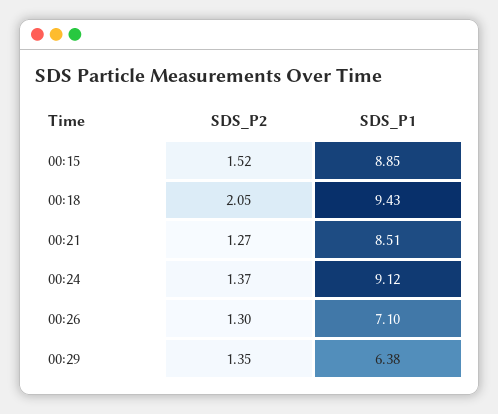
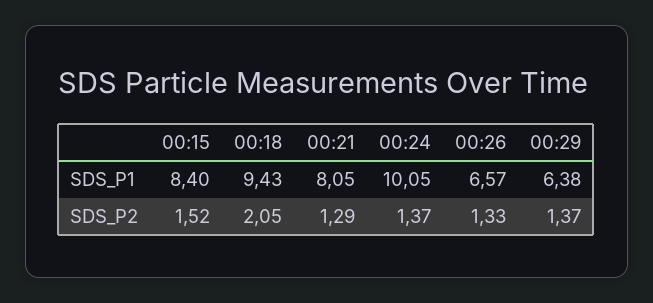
  {
    "SDS_P2": {
      "00:15": 1.52,
      "00:18": 2.05,
-     "00:21": 1.27,
+     "00:21": 1.29,
      "00:24": 1.37,
-     "00:26": 1.3,
+     "00:26": 1.33,
-     "00:29": 1.35
+     "00:29": 1.37
    },
    "SDS_P1": {
-     "00:15": 8.85,
+     "00:15": 8.4,
      "00:18": 9.43,
-     "00:21": 8.51,
+     "00:21": 8.05,
-     "00:24": 9.12,
+     "00:24": 10.05,
-     "00:26": 7.1,
+     "00:26": 6.57,
      "00:29": 6.38
    }
  }

